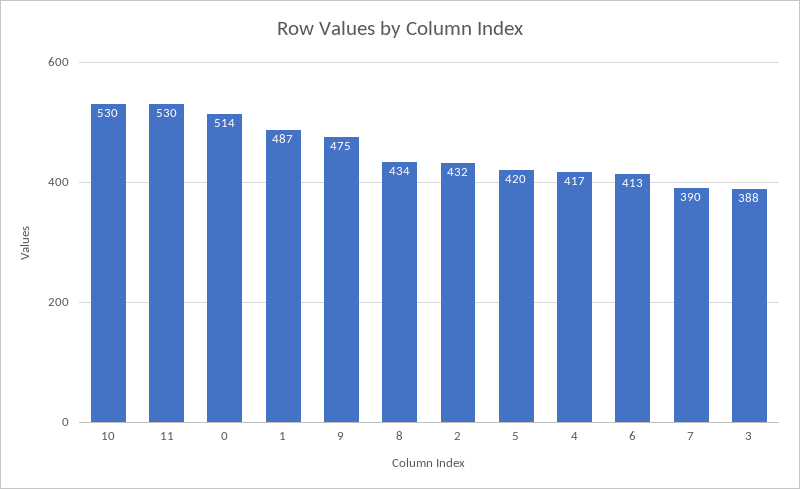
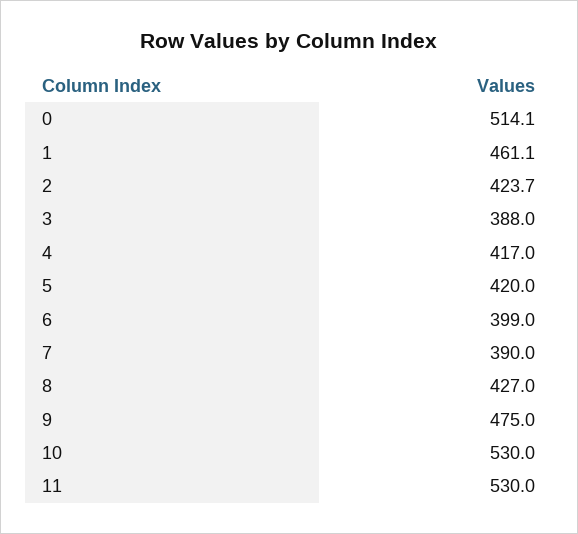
  {
    "10": 530,
    "11": 530,
    "0": 514.1,
-   "1": 487,
+   "1": 461.1,
    "9": 475,
-   "8": 434,
+   "8": 427,
-   "2": 432,
+   "2": 423.7,
    "5": 420,
    "4": 417,
-   "6": 413,
+   "6": 399,
    "7": 390,
    "3": 388
  }

